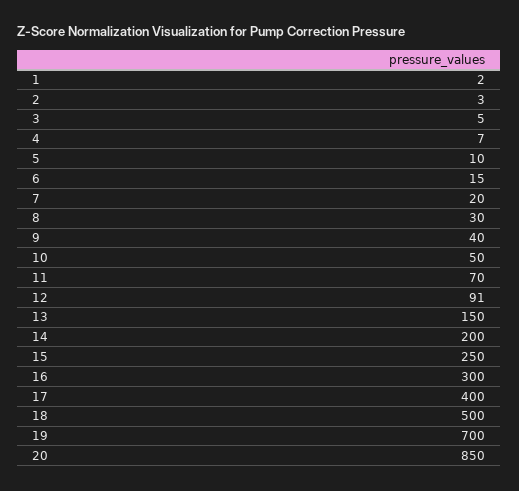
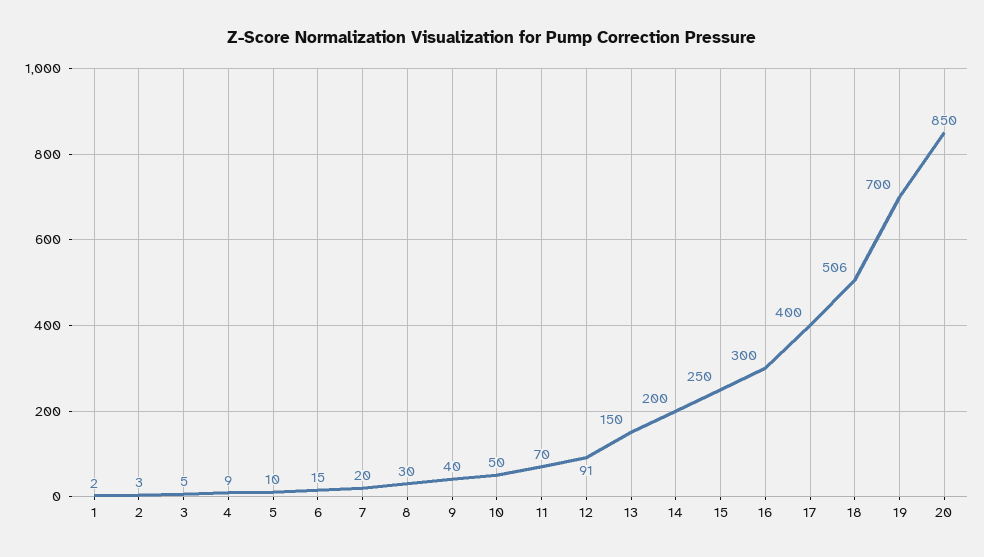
  {
    "1": 2,
    "2": 3,
    "3": 5,
-   "4": 7,
+   "4": 9,
    "5": 10,
    "6": 15,
    "7": 20,
    "8": 30,
    "9": 40,
    "10": 50,
    "11": 70,
    "12": 91,
    "13": 150,
    "14": 200,
    "15": 250,
    "16": 300,
    "17": 400,
-   "18": 500,
+   "18": 506,
    "19": 700,
    "20": 850
  }

